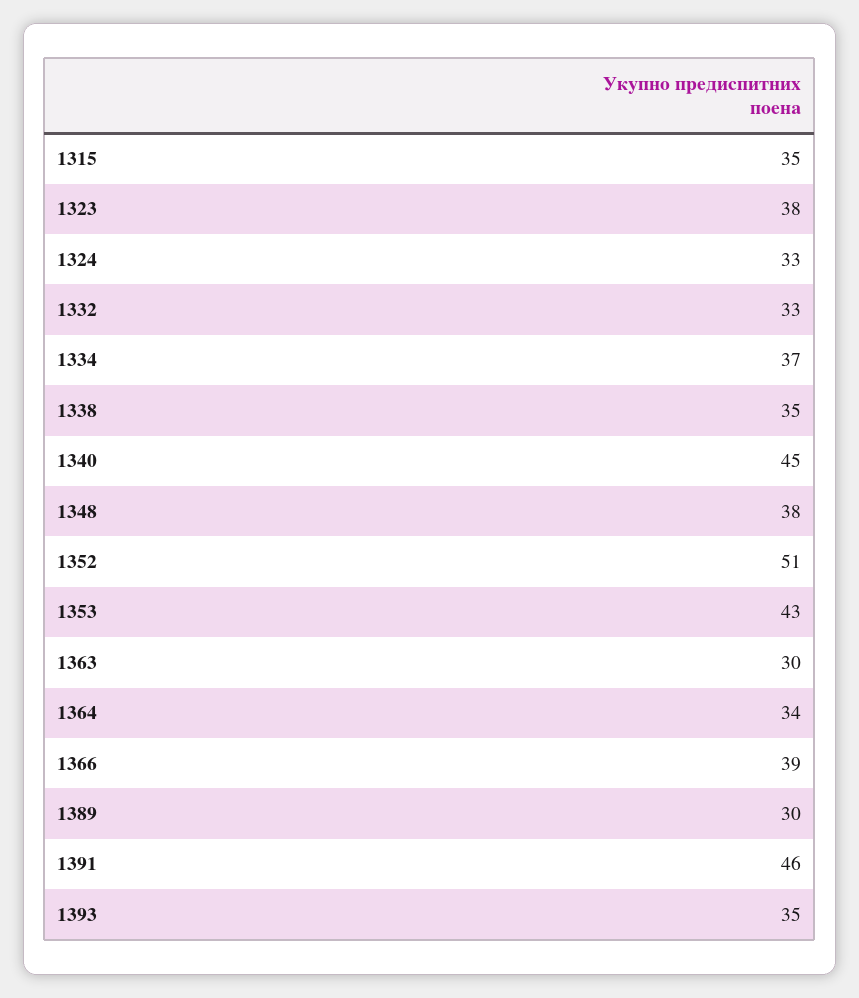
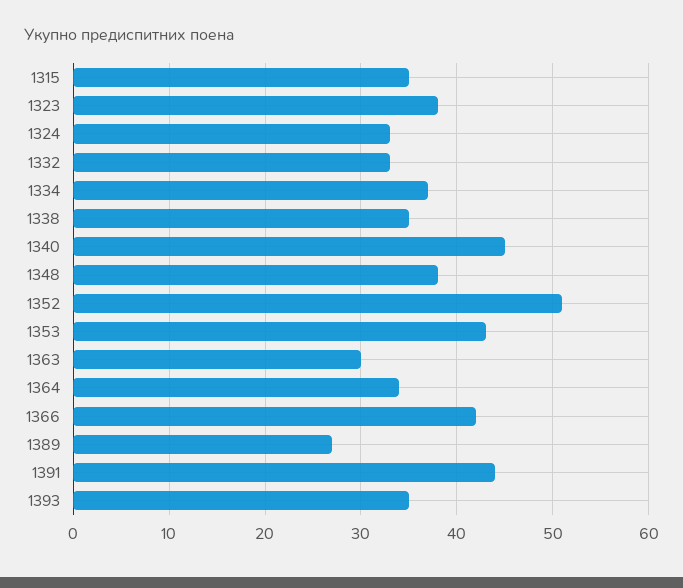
  {
    "1315": 35,
    "1323": 38,
    "1324": 33,
    "1332": 33,
    "1334": 37,
    "1338": 35,
    "1340": 45,
    "1348": 38,
    "1352": 51,
    "1353": 43,
    "1363": 30,
    "1364": 34,
-   "1366": 39,
+   "1366": 42,
-   "1389": 30,
+   "1389": 27,
-   "1391": 46,
+   "1391": 44,
    "1393": 35
  }

